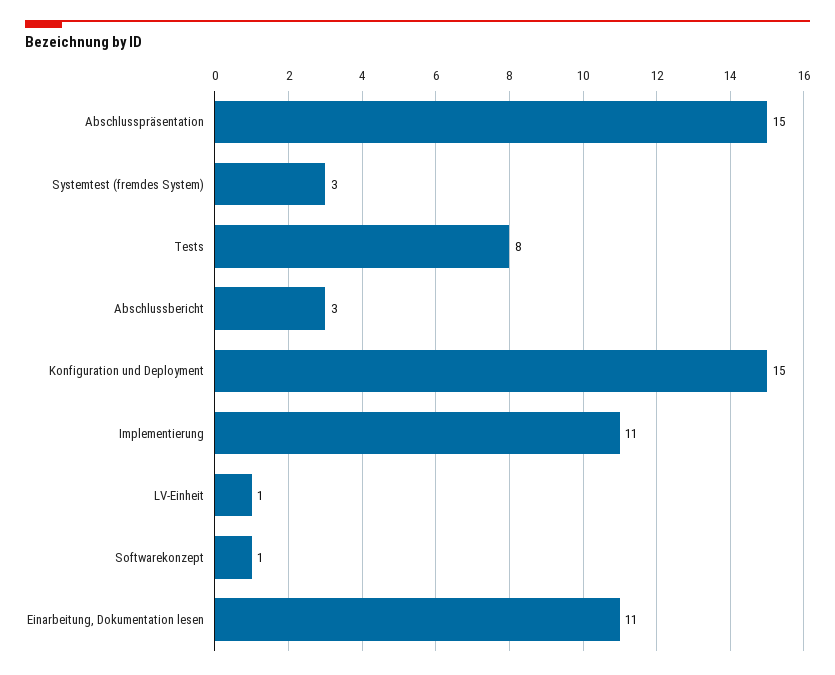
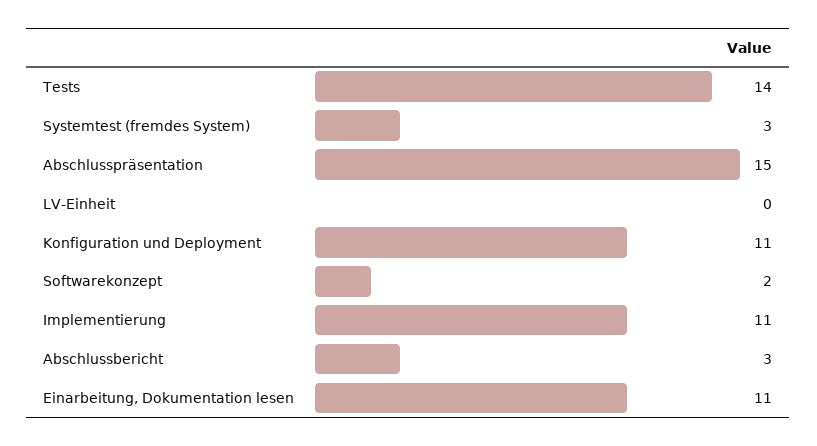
  {
    "Abschlusspräsentation": 15,
    "Systemtest (fremdes System)": 3,
-   "Tests": 8,
+   "Tests": 14,
    "Abschlussbericht": 3,
-   "Konfiguration und Deployment": 15,
+   "Konfiguration und Deployment": 11,
    "Implementierung": 11,
-   "LV-Einheit": 1,
+   "LV-Einheit": 0,
-   "Softwarekonzept": 1,
+   "Softwarekonzept": 2,
    "Einarbeitung, Dokumentation lesen": 11
  }

